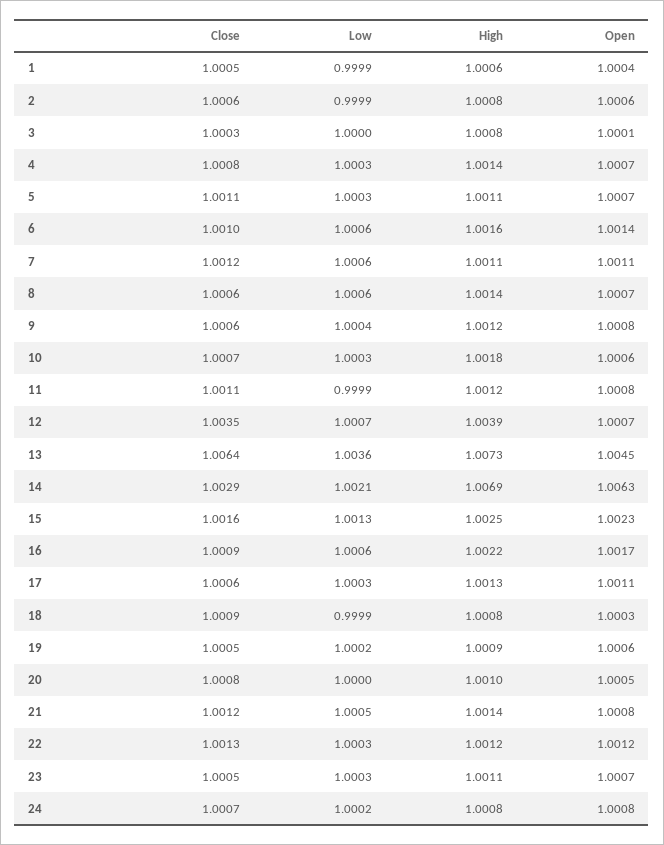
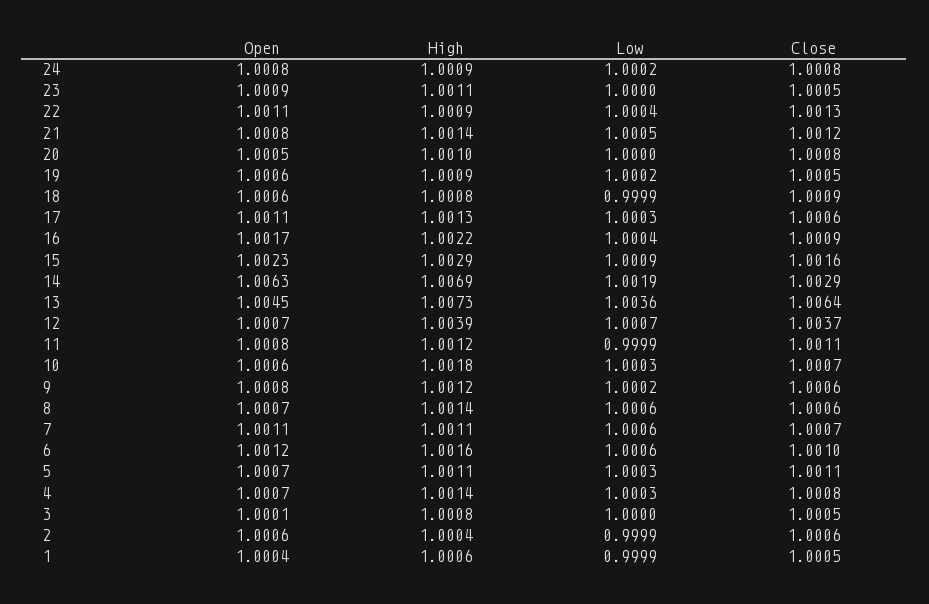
  {
    "Close": {
      "1": 1.0005,
      "2": 1.0006,
-     "3": 1.0003,
+     "3": 1.0005,
      "4": 1.0008,
      "5": 1.0011,
      "6": 1.001,
-     "7": 1.0012,
+     "7": 1.0007,
      "8": 1.0006,
      "9": 1.0006,
      "10": 1.0007,
      "11": 1.0011,
-     "12": 1.0035,
+     "12": 1.0037,
      "13": 1.0064,
      "14": 1.0029,
      "15": 1.0016,
      "16": 1.0009,
      "17": 1.0006,
      "18": 1.0009,
      "19": 1.0005,
      "20": 1.0008,
      "21": 1.0012,
      "22": 1.0013,
      "23": 1.0005,
-     "24": 1.0007
+     "24": 1.0008
    },
    "Low": {
      "1": 0.9999,
      "2": 0.9999,
      "3": 1,
      "4": 1.0003,
      "5": 1.0003,
      "6": 1.0006,
      "7": 1.0006,
      "8": 1.0006,
-     "9": 1.0004,
+     "9": 1.0002,
      "10": 1.0003,
      "11": 0.9999,
      "12": 1.0007,
      "13": 1.0036,
-     "14": 1.0021,
+     "14": 1.0019,
-     "15": 1.0013,
+     "15": 1.0009,
-     "16": 1.0006,
+     "16": 1.0004,
      "17": 1.0003,
      "18": 0.9999,
      "19": 1.0002,
      "20": 1,
      "21": 1.0005,
-     "22": 1.0003,
+     "22": 1.0004,
-     "23": 1.0003,
+     "23": 1,
      "24": 1.0002
    },
    "High": {
      "1": 1.0006,
-     "2": 1.0008,
+     "2": 1.0004,
      "3": 1.0008,
      "4": 1.0014,
      "5": 1.0011,
      "6": 1.0016,
      "7": 1.0011,
      "8": 1.0014,
      "9": 1.0012,
      "10": 1.0018,
      "11": 1.0012,
      "12": 1.0039,
      "13": 1.0073,
      "14": 1.0069,
-     "15": 1.0025,
+     "15": 1.0029,
      "16": 1.0022,
      "17": 1.0013,
      "18": 1.0008,
      "19": 1.0009,
      "20": 1.001,
      "21": 1.0014,
-     "22": 1.0012,
+     "22": 1.0009,
      "23": 1.0011,
-     "24": 1.0008
+     "24": 1.0009
    },
    "Open": {
      "1": 1.0004,
      "2": 1.0006,
      "3": 1.0001,
      "4": 1.0007,
      "5": 1.0007,
-     "6": 1.0014,
+     "6": 1.0012,
      "7": 1.0011,
      "8": 1.0007,
      "9": 1.0008,
      "10": 1.0006,
      "11": 1.0008,
      "12": 1.0007,
      "13": 1.0045,
      "14": 1.0063,
      "15": 1.0023,
      "16": 1.0017,
      "17": 1.0011,
-     "18": 1.0003,
+     "18": 1.0006,
      "19": 1.0006,
      "20": 1.0005,
      "21": 1.0008,
-     "22": 1.0012,
+     "22": 1.0011,
-     "23": 1.0007,
+     "23": 1.0009,
      "24": 1.0008
    }
  }

